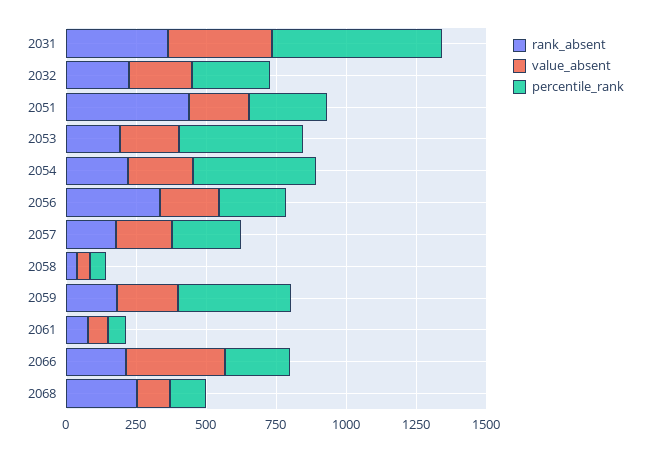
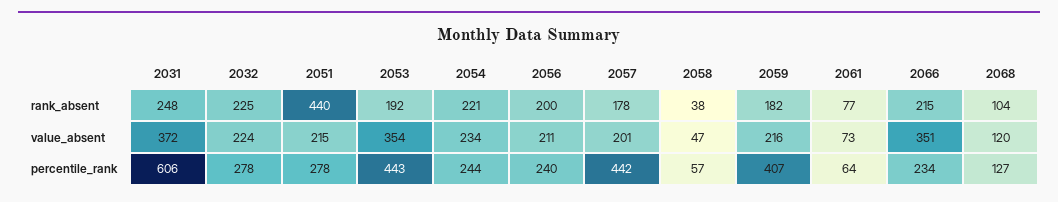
  {
    "rank_absent": {
-     "2031": 350,
+     "2031": 248,
      "2032": 225,
      "2051": 440,
      "2053": 192,
      "2054": 221,
-     "2056": 350,
+     "2056": 200,
      "2057": 178,
      "2058": 38,
      "2059": 182,
      "2061": 77,
      "2066": 215,
-     "2068": 250
+     "2068": 104
    },
    "value_absent": {
      "2031": 372,
      "2032": 224,
      "2051": 215,
-     "2053": 200,
+     "2053": 354,
      "2054": 234,
      "2056": 211,
      "2057": 201,
      "2058": 47,
      "2059": 216,
      "2061": 73,
      "2066": 351,
      "2068": 120
    },
    "percentile_rank": {
      "2031": 606,
      "2032": 278,
      "2051": 278,
      "2053": 443,
-     "2054": 450,
+     "2054": 244,
      "2056": 240,
-     "2057": 250,
+     "2057": 442,
      "2058": 57,
      "2059": 407,
      "2061": 64,
      "2066": 234,
      "2068": 127
    }
  }

